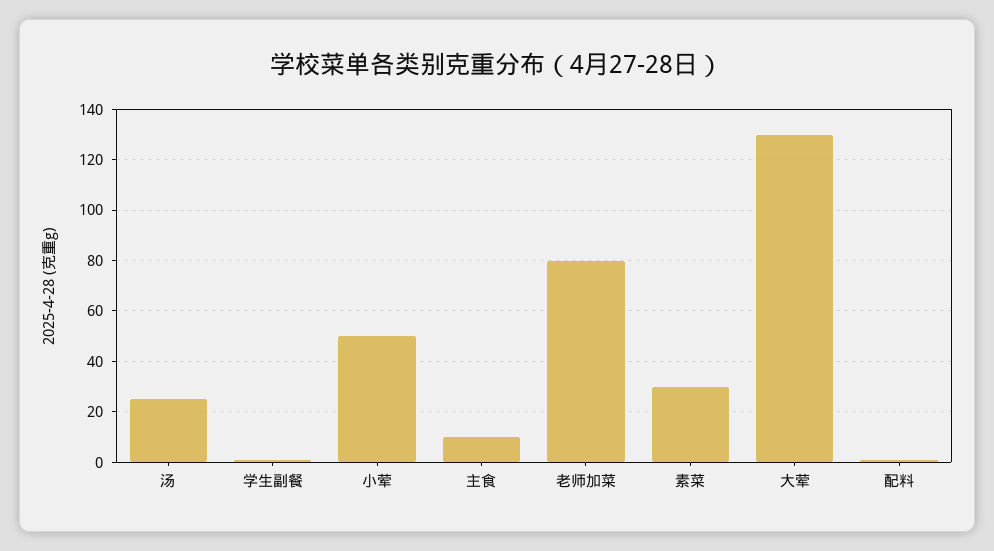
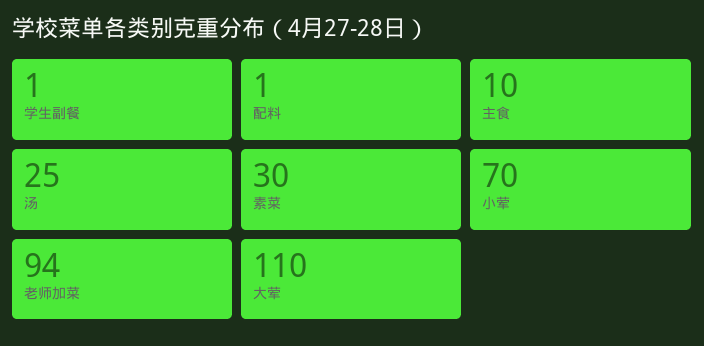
  {
    "汤": 25,
    "学生副餐": 1,
-   "小荤": 50,
+   "小荤": 70,
    "主食": 10,
-   "老师加菜": 80,
+   "老师加菜": 94,
    "素菜": 30,
-   "大荤": 130,
+   "大荤": 110,
    "配料": 1
  }

